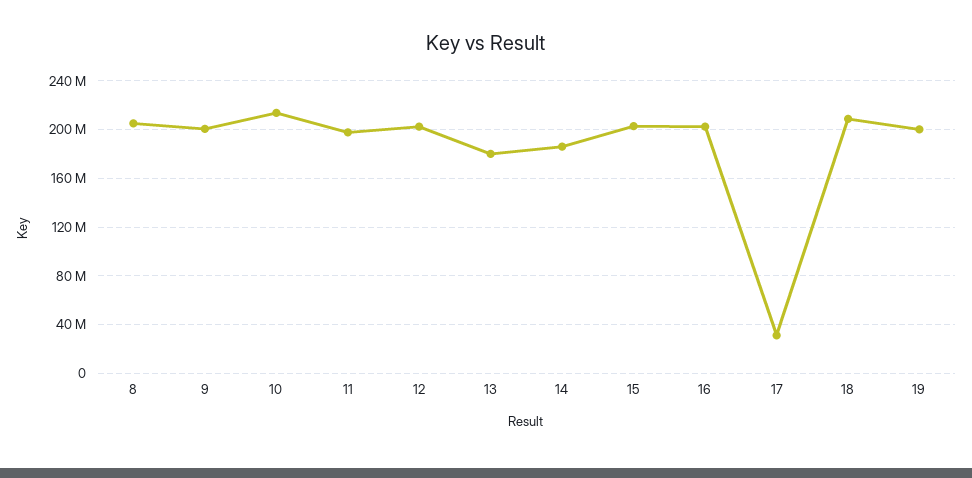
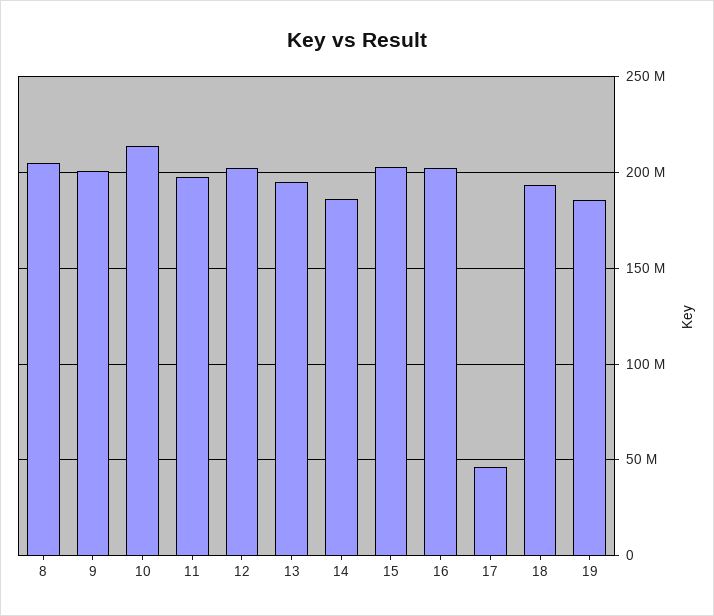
  {
    "8": 205000000,
    "9": 200000000,
    "10": 215000000,
    "11": 200000000,
    "12": 200000000,
-   "13": 180000000,
+   "13": 195000000,
    "14": 185000000,
    "15": 205000000,
    "16": 200000000,
-   "17": 30000000,
+   "17": 45000000,
-   "18": 210000000,
+   "18": 195000000,
-   "19": 200000000
+   "19": 185000000
  }

